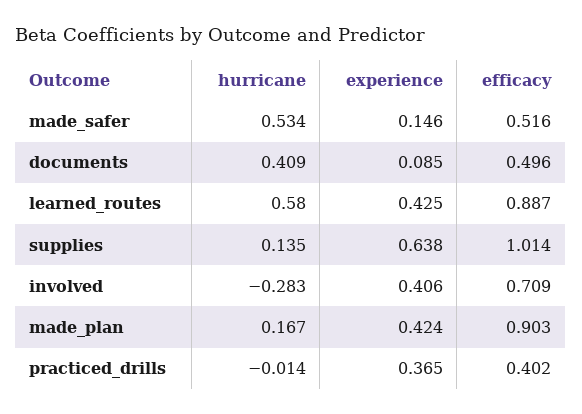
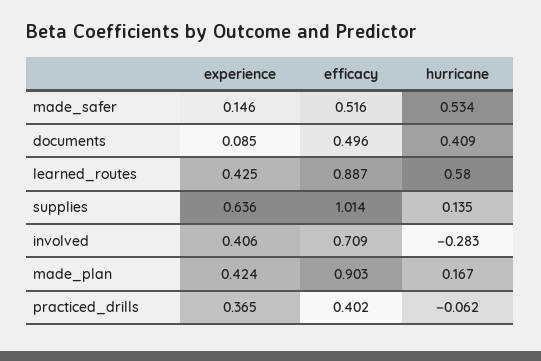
  {
    "hurricane": {
      "made_safer": 0.534,
      "documents": 0.409,
      "learned_routes": 0.58,
      "supplies": 0.135,
      "involved": -0.283,
      "made_plan": 0.167,
-     "practiced_drills": -0.014
+     "practiced_drills": -0.062
    },
    "experience": {
      "made_safer": 0.146,
      "documents": 0.085,
      "learned_routes": 0.425,
-     "supplies": 0.638,
+     "supplies": 0.636,
      "involved": 0.406,
      "made_plan": 0.424,
      "practiced_drills": 0.365
    },
    "efficacy": {
      "made_safer": 0.516,
      "documents": 0.496,
      "learned_routes": 0.887,
      "supplies": 1.014,
      "involved": 0.709,
      "made_plan": 0.903,
      "practiced_drills": 0.402
    }
  }

